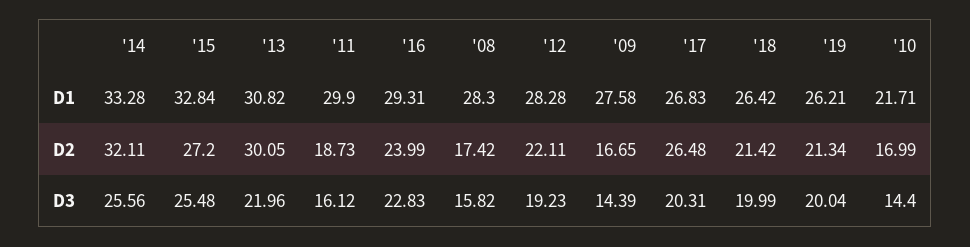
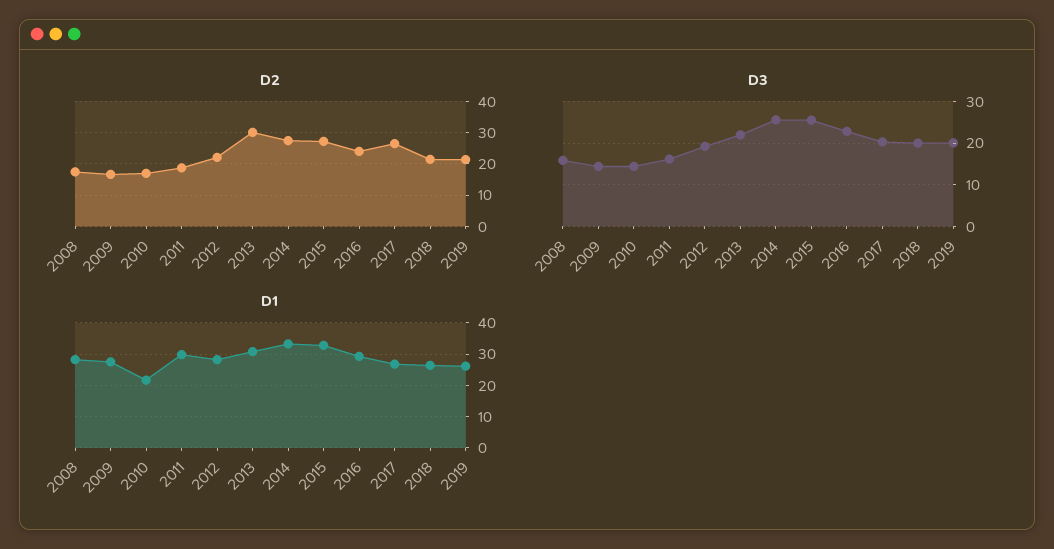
  {
    "D1": {
      "'14": 33.28,
      "'15": 32.84,
      "'13": 30.82,
      "'11": 29.9,
      "'16": 29.31,
      "'08": 28.3,
      "'12": 28.28,
      "'09": 27.58,
      "'17": 26.83,
      "'18": 26.42,
      "'19": 26.21,
      "'10": 21.71
    },
    "D2": {
-     "'14": 32.11,
+     "'14": 28,
      "'15": 27.2,
      "'13": 30.05,
      "'11": 18.73,
      "'16": 23.99,
      "'08": 17.42,
      "'12": 22.11,
      "'09": 16.65,
      "'17": 26.48,
      "'18": 21.42,
      "'19": 21.34,
      "'10": 16.99
    },
    "D3": {
      "'14": 25.56,
      "'15": 25.48,
      "'13": 21.96,
      "'11": 16.12,
      "'16": 22.83,
      "'08": 15.82,
      "'12": 19.23,
      "'09": 14.39,
      "'17": 20.31,
      "'18": 19.99,
      "'19": 20.04,
      "'10": 14.4
    }
  }

